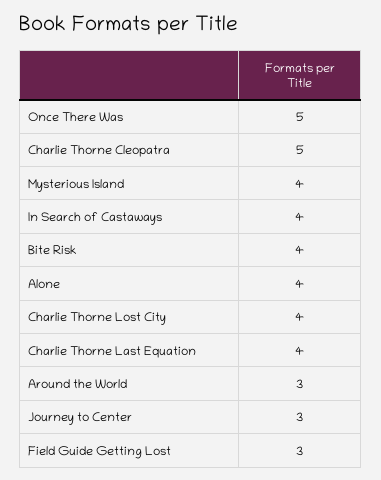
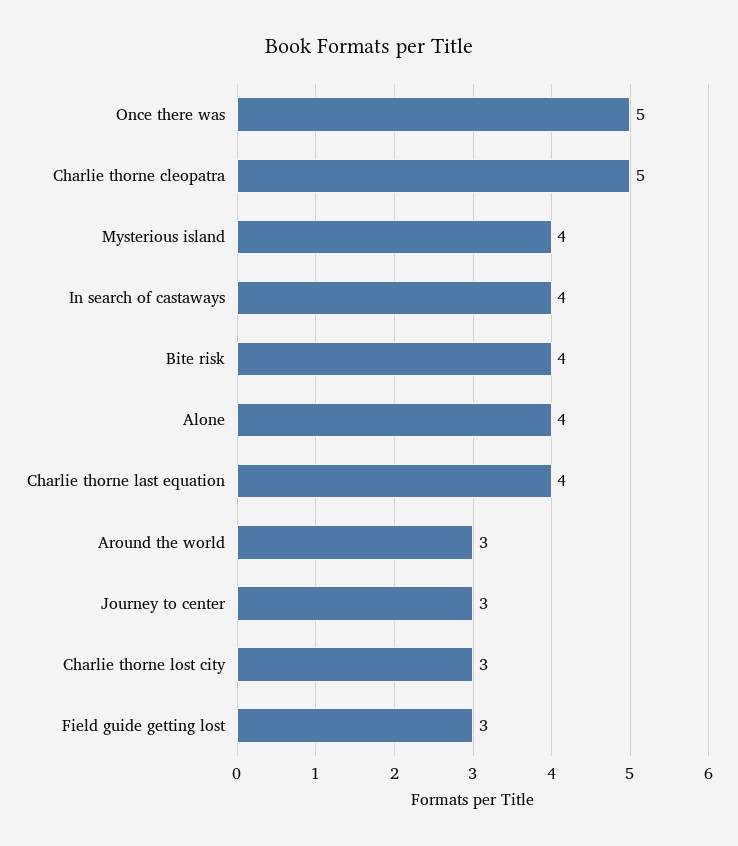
  {
    "Once There Was": 5,
    "Charlie Thorne Cleopatra": 5,
    "Mysterious Island": 4,
    "In Search of Castaways": 4,
    "Bite Risk": 4,
    "Alone": 4,
-   "Charlie Thorne Lost City": 4,
+   "Charlie Thorne Lost City": 3,
    "Charlie Thorne Last Equation": 4,
    "Around the World": 3,
    "Journey to Center": 3,
    "Field Guide Getting Lost": 3
  }

